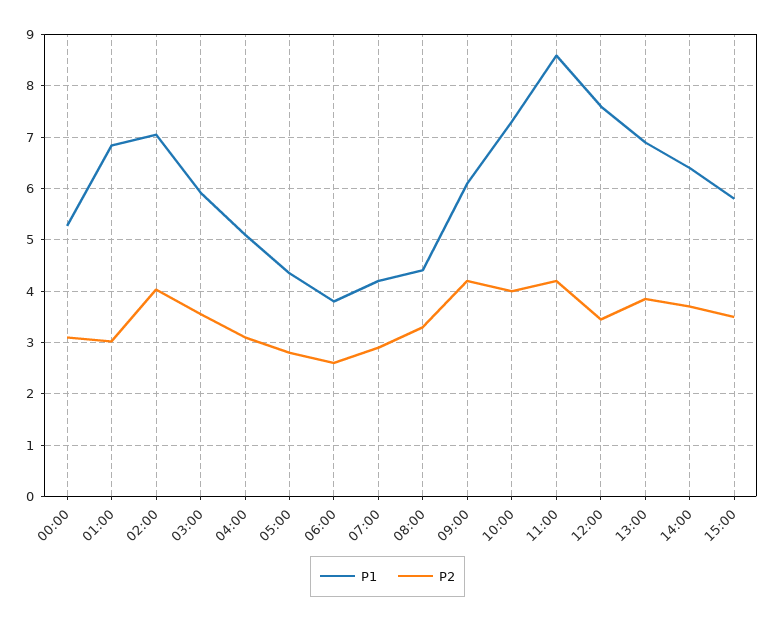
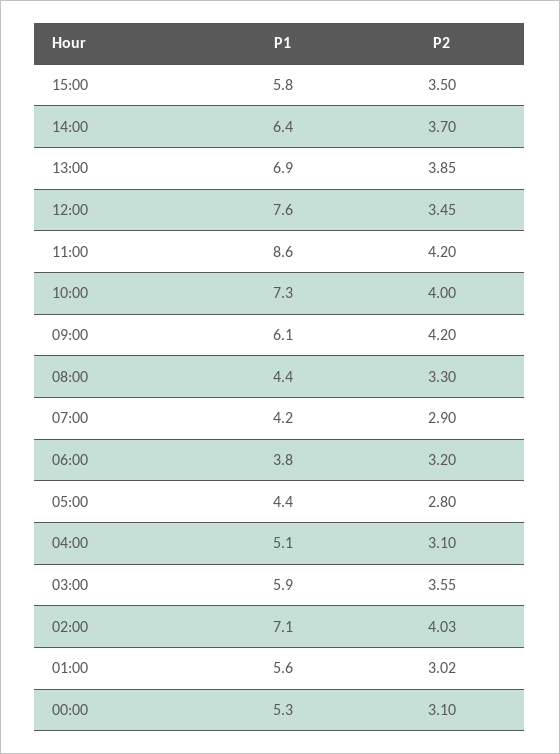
  {
    "P1": {
      "00:00": 5.3,
-     "01:00": 6.8,
+     "01:00": 5.6,
      "02:00": 7.1,
      "03:00": 5.9,
      "04:00": 5.1,
      "05:00": 4.4,
      "06:00": 3.8,
      "07:00": 4.2,
      "08:00": 4.4,
      "09:00": 6.1,
      "10:00": 7.3,
      "11:00": 8.6,
      "12:00": 7.6,
      "13:00": 6.9,
      "14:00": 6.4,
      "15:00": 5.8
    },
    "P2": {
      "00:00": 3.1,
      "01:00": 3.02,
      "02:00": 4.03,
      "03:00": 3.55,
      "04:00": 3.1,
      "05:00": 2.8,
-     "06:00": 2.6,
+     "06:00": 3.2,
      "07:00": 2.9,
      "08:00": 3.3,
      "09:00": 4.2,
      "10:00": 4,
      "11:00": 4.2,
      "12:00": 3.45,
      "13:00": 3.85,
      "14:00": 3.7,
      "15:00": 3.5
    }
  }

